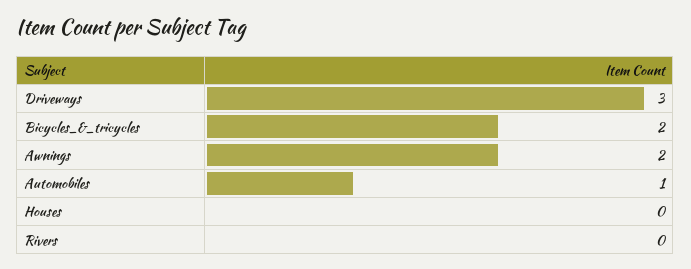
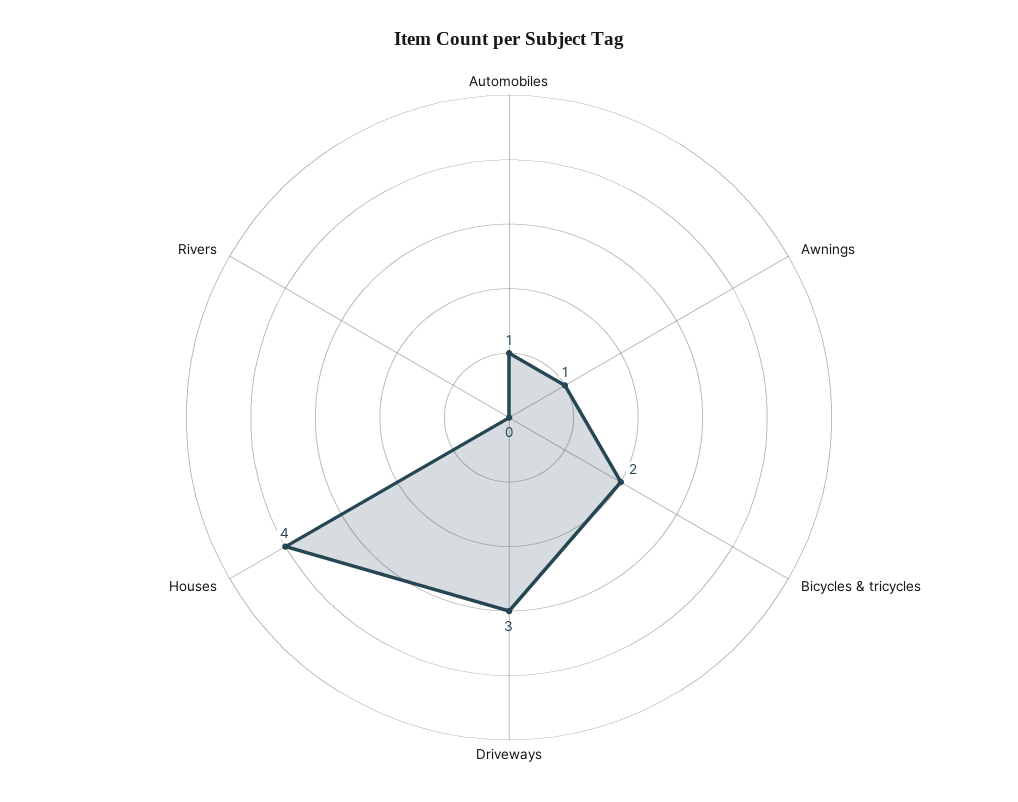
  {
    "Driveways": 3,
    "Bicycles_&_tricycles": 2,
-   "Awnings": 2,
+   "Awnings": 1,
    "Automobiles": 1,
-   "Houses": 0,
+   "Houses": 4,
    "Rivers": 0
  }

